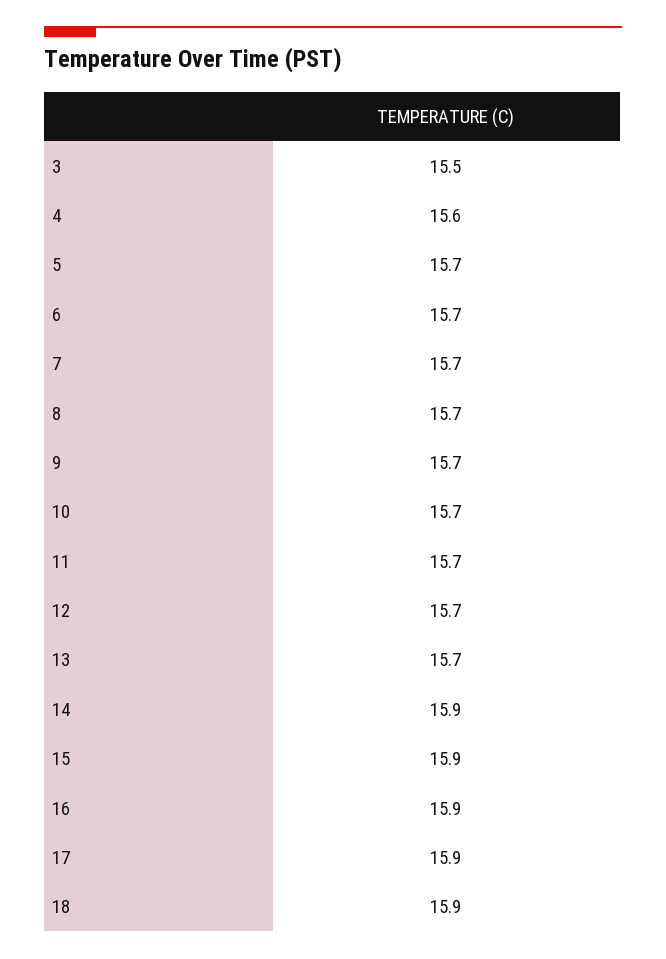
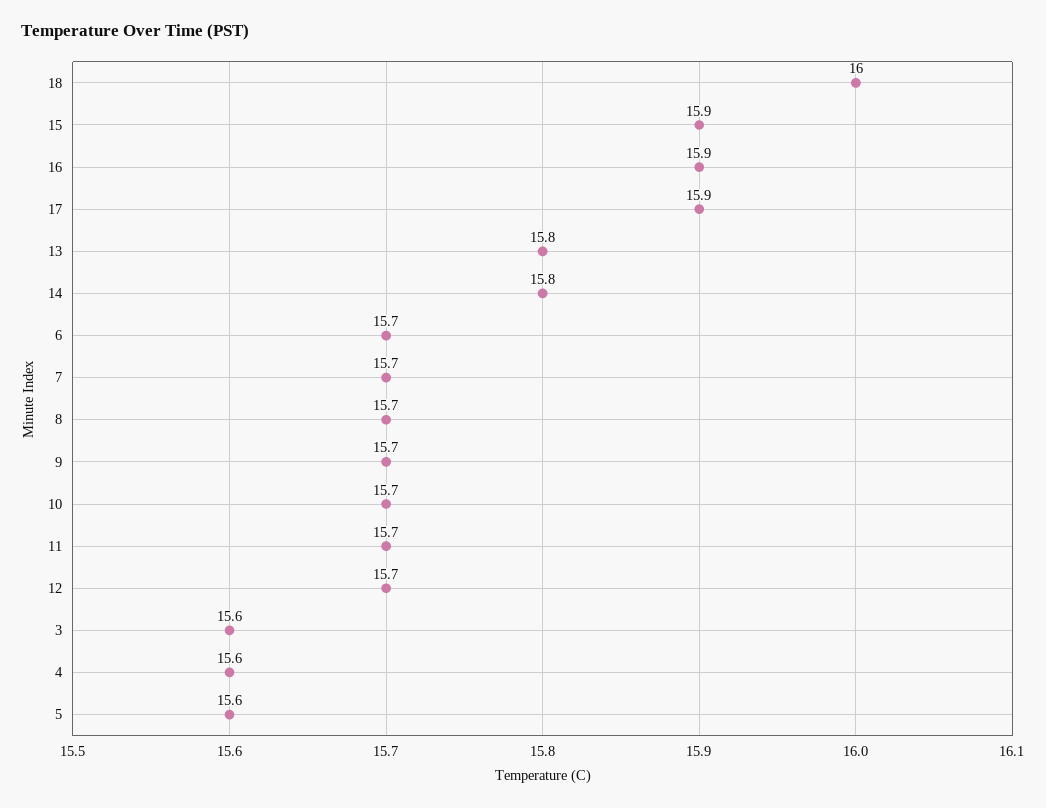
  {
-   "3": 15.5,
+   "3": 15.6,
    "4": 15.6,
-   "5": 15.7,
+   "5": 15.6,
    "6": 15.7,
    "7": 15.7,
    "8": 15.7,
    "9": 15.7,
    "10": 15.7,
    "11": 15.7,
    "12": 15.7,
-   "13": 15.7,
+   "13": 15.8,
-   "14": 15.9,
+   "14": 15.8,
    "15": 15.9,
    "16": 15.9,
    "17": 15.9,
-   "18": 15.9
+   "18": 16
  }

